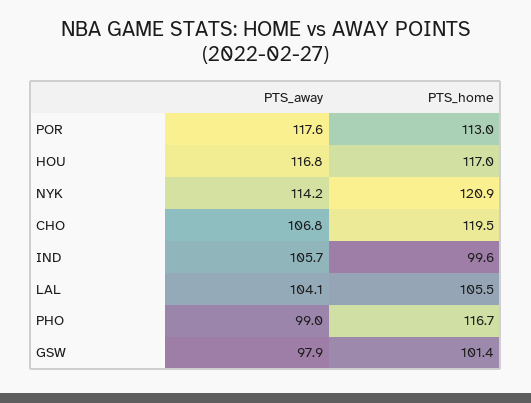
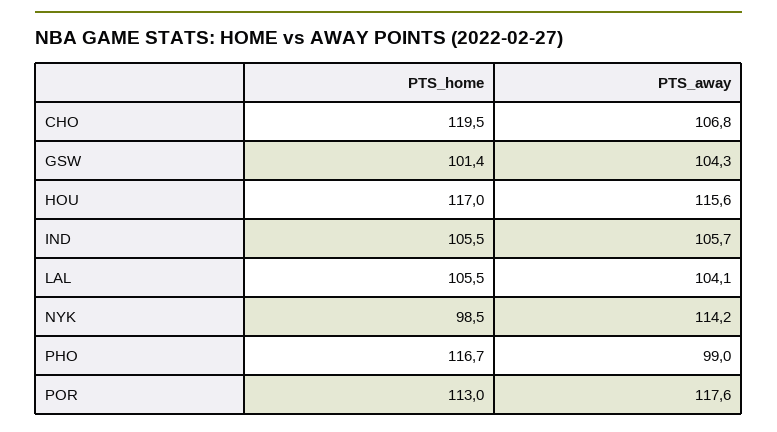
  {
    "PTS_away": {
      "POR": 117.6,
-     "HOU": 116.8,
+     "HOU": 115.6,
      "NYK": 114.2,
      "CHO": 106.8,
      "IND": 105.7,
      "LAL": 104.1,
      "PHO": 99,
-     "GSW": 97.9
+     "GSW": 104.3
    },
    "PTS_home": {
      "POR": 113,
      "HOU": 117,
-     "NYK": 120.9,
+     "NYK": 98.5,
      "CHO": 119.5,
-     "IND": 99.6,
+     "IND": 105.5,
      "LAL": 105.5,
      "PHO": 116.7,
      "GSW": 101.4
    }
  }

